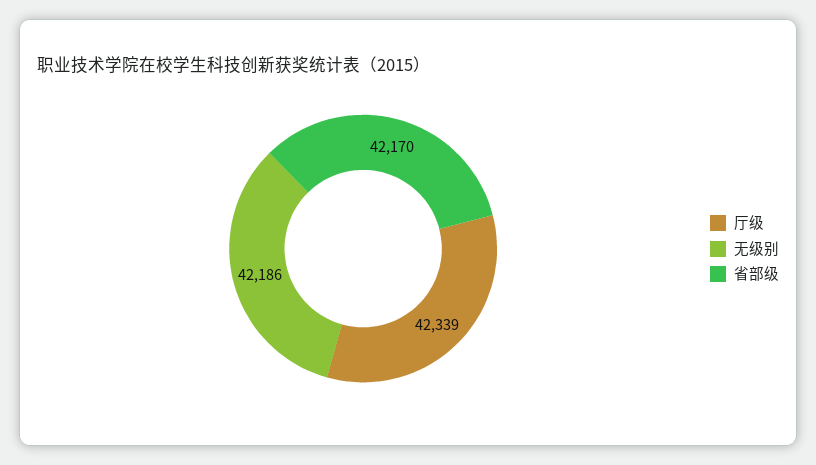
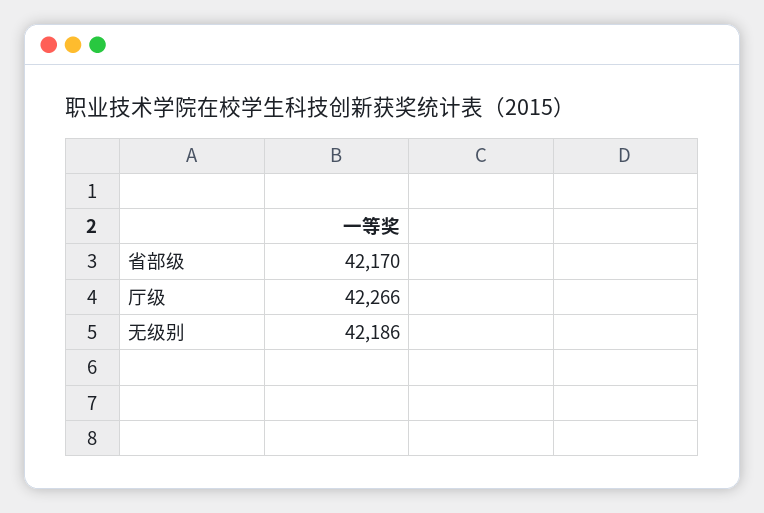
  {
-   "厅级": 42339,
+   "厅级": 42266,
    "无级别": 42186,
    "省部级": 42170
  }

